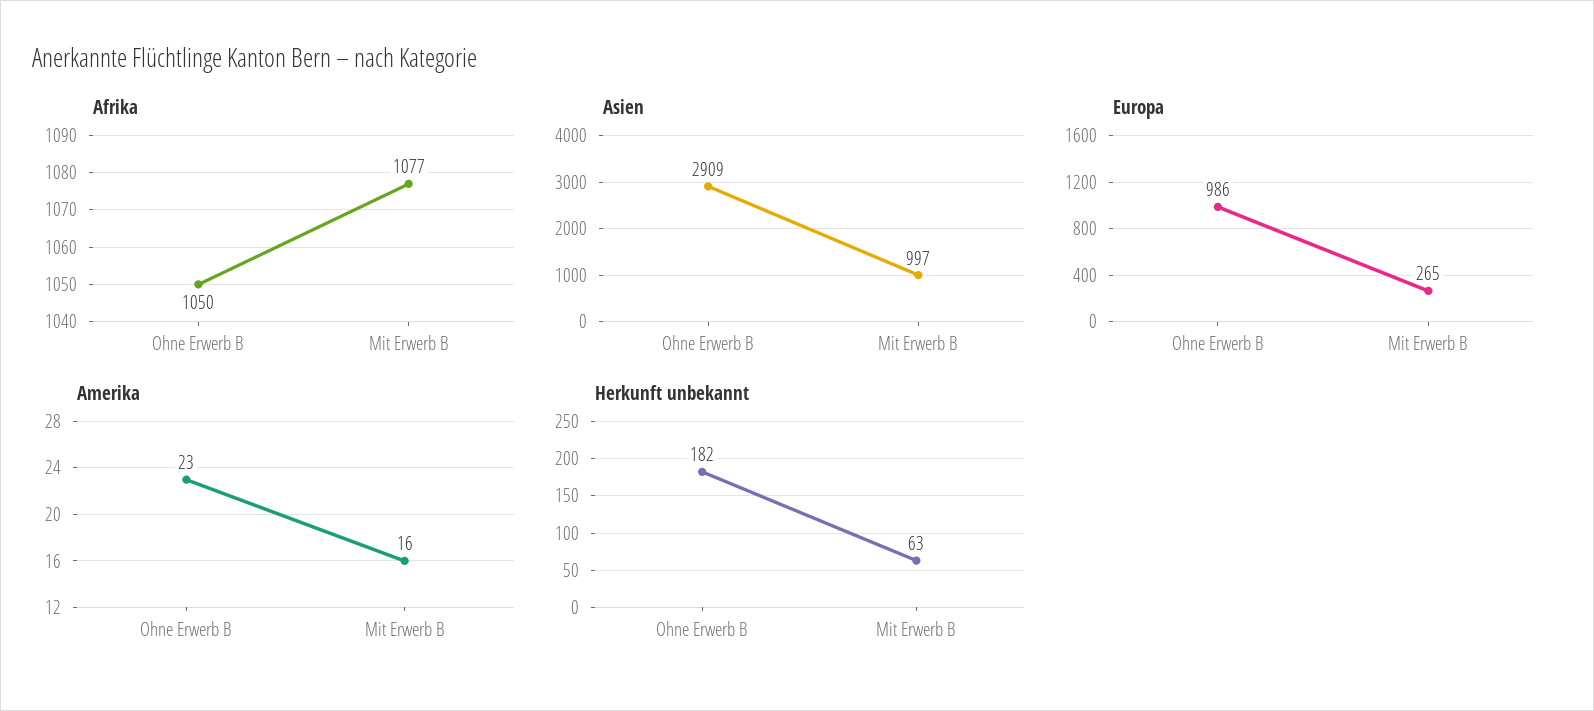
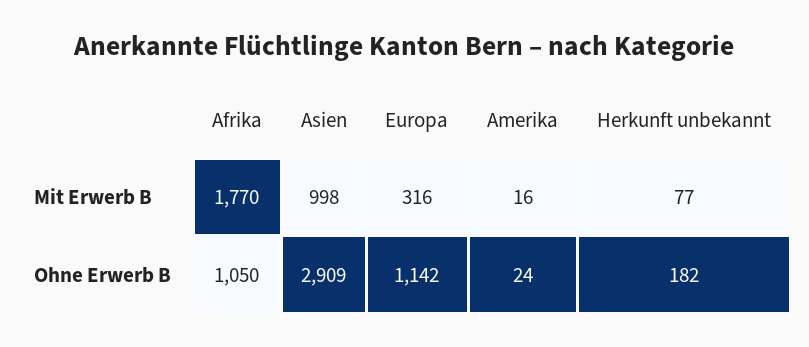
  {
    "Afrika": {
      "Ohne Erwerb B": 1050,
-     "Mit Erwerb B": 1077
+     "Mit Erwerb B": 1770
    },
    "Asien": {
      "Ohne Erwerb B": 2909,
-     "Mit Erwerb B": 997
+     "Mit Erwerb B": 998
    },
    "Europa": {
-     "Ohne Erwerb B": 986,
+     "Ohne Erwerb B": 1142,
-     "Mit Erwerb B": 265
+     "Mit Erwerb B": 316
    },
    "Amerika": {
-     "Ohne Erwerb B": 23,
+     "Ohne Erwerb B": 24,
      "Mit Erwerb B": 16
    },
    "Herkunft unbekannt": {
      "Ohne Erwerb B": 182,
-     "Mit Erwerb B": 63
+     "Mit Erwerb B": 77
    }
  }

